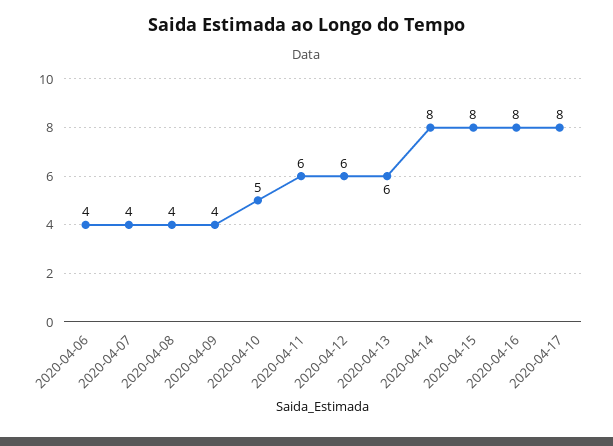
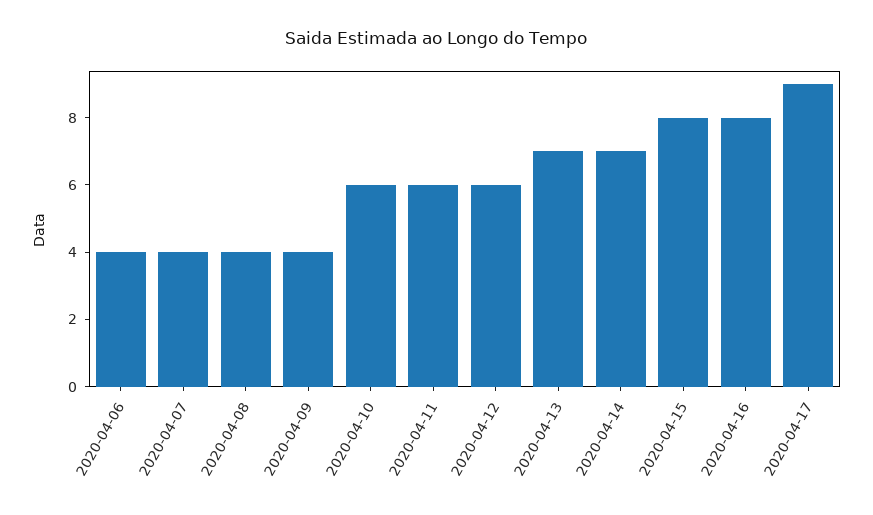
  {
    "2020-04-06": 4,
    "2020-04-07": 4,
    "2020-04-08": 4,
    "2020-04-09": 4,
-   "2020-04-10": 5,
+   "2020-04-10": 6,
    "2020-04-11": 6,
    "2020-04-12": 6,
-   "2020-04-13": 6,
+   "2020-04-13": 7,
-   "2020-04-14": 8,
+   "2020-04-14": 7,
    "2020-04-15": 8,
    "2020-04-16": 8,
-   "2020-04-17": 8
+   "2020-04-17": 9
  }

